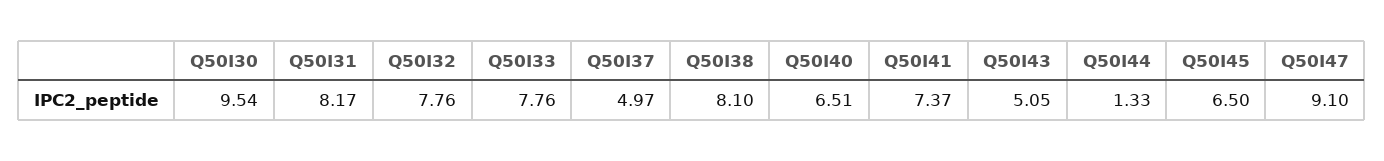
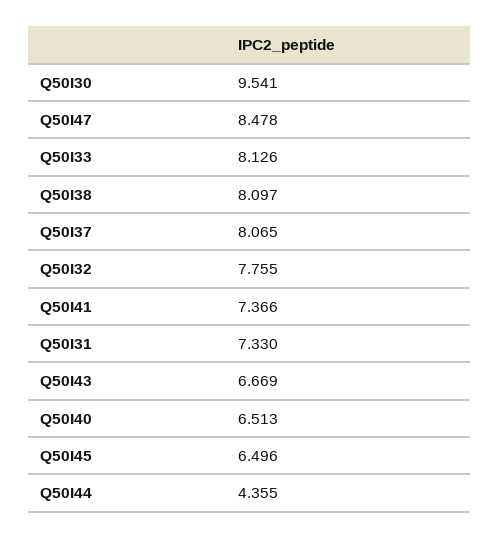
  {
    "Q50I30": 9.541,
-   "Q50I31": 8.17,
+   "Q50I31": 7.33,
    "Q50I32": 7.755,
-   "Q50I33": 7.76,
+   "Q50I33": 8.126,
-   "Q50I37": 4.97,
+   "Q50I37": 8.065,
    "Q50I38": 8.097,
    "Q50I40": 6.513,
    "Q50I41": 7.366,
-   "Q50I43": 5.05,
+   "Q50I43": 6.669,
-   "Q50I44": 1.33,
+   "Q50I44": 4.355,
    "Q50I45": 6.496,
-   "Q50I47": 9.1
+   "Q50I47": 8.478
  }

